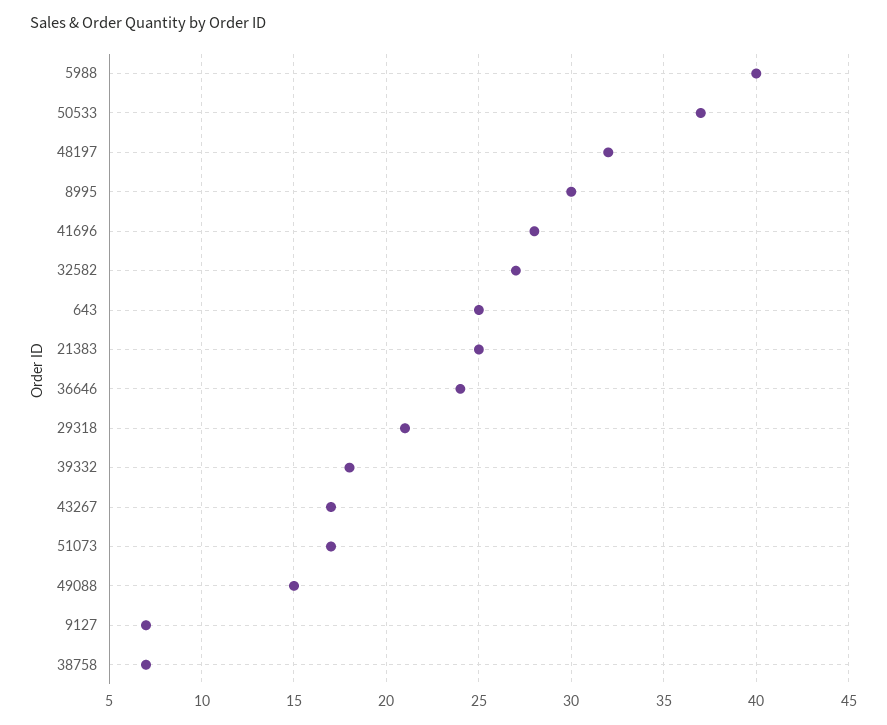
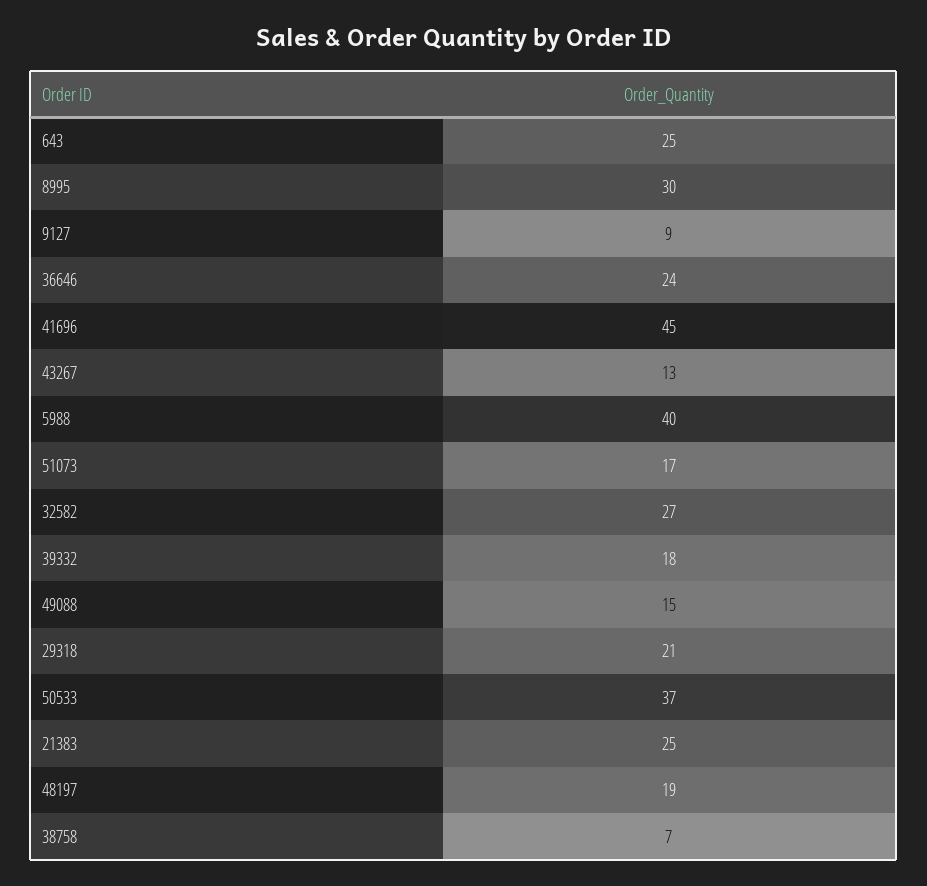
  {
    "5988": 40,
    "50533": 37,
-   "48197": 32,
+   "48197": 19,
    "8995": 30,
-   "41696": 28,
+   "41696": 45,
    "32582": 27,
    "643": 25,
    "21383": 25,
    "36646": 24,
    "29318": 21,
    "39332": 18,
-   "43267": 17,
+   "43267": 13,
    "51073": 17,
    "49088": 15,
-   "9127": 7,
+   "9127": 9,
    "38758": 7
  }

